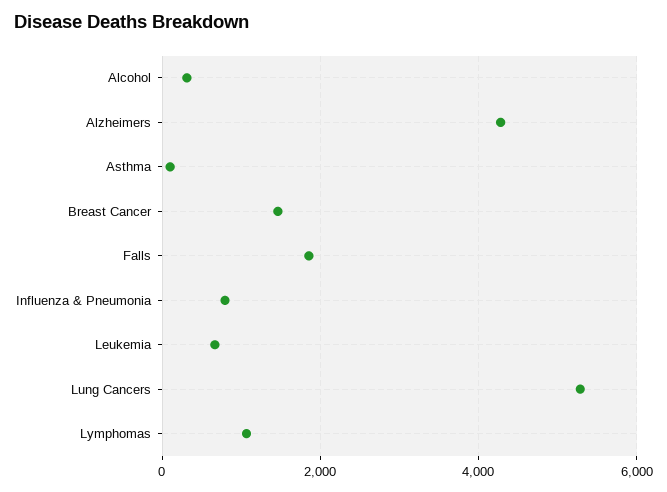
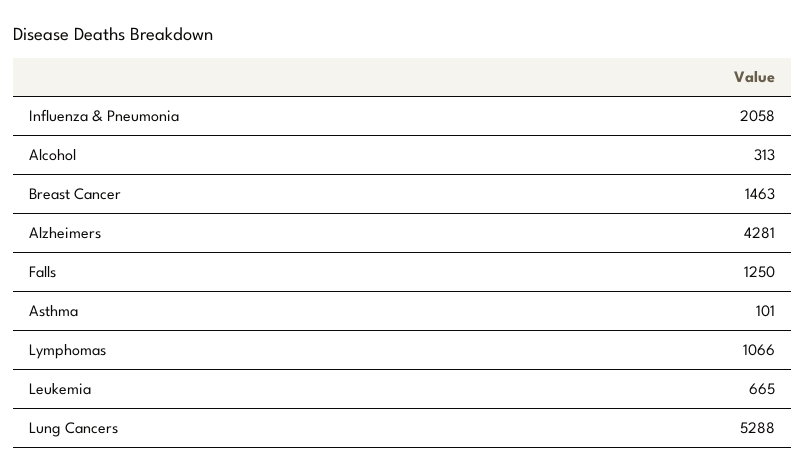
  {
    "Alcohol": 313,
    "Alzheimers": 4281,
    "Asthma": 101,
    "Breast Cancer": 1463,
-   "Falls": 1800,
+   "Falls": 1250,
-   "Influenza & Pneumonia": 800,
+   "Influenza & Pneumonia": 2058,
    "Leukemia": 665,
    "Lung Cancers": 5288,
    "Lymphomas": 1066
  }

